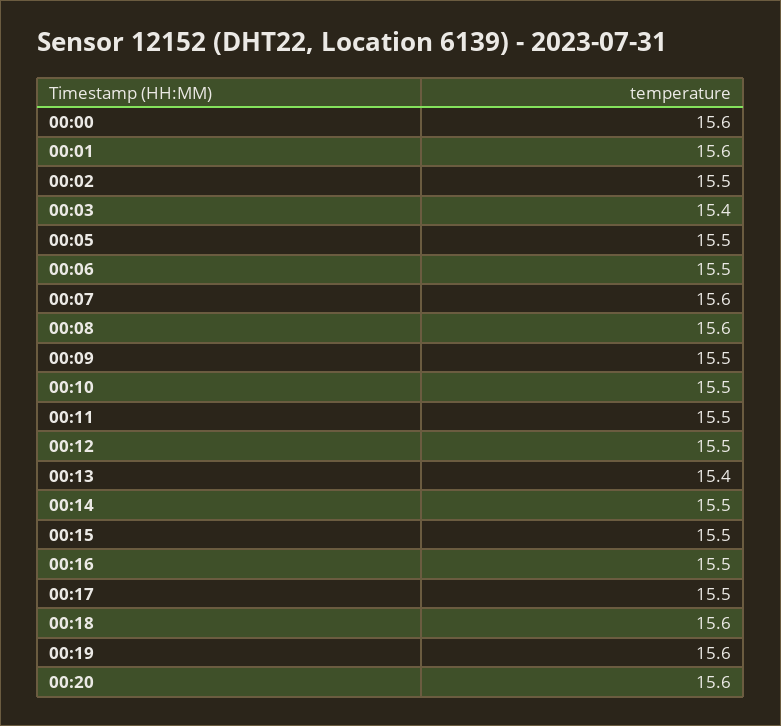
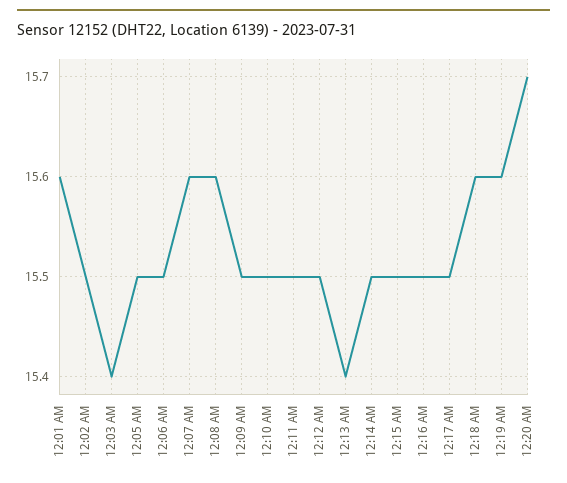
  {
-   "00:00": 15.6,
    "00:01": 15.6,
    "00:02": 15.5,
    "00:03": 15.4,
    "00:05": 15.5,
    "00:06": 15.5,
    "00:07": 15.6,
    "00:08": 15.6,
    "00:09": 15.5,
    "00:10": 15.5,
    "00:11": 15.5,
    "00:12": 15.5,
    "00:13": 15.4,
    "00:14": 15.5,
    "00:15": 15.5,
    "00:16": 15.5,
    "00:17": 15.5,
    "00:18": 15.6,
    "00:19": 15.6,
-   "00:20": 15.6
+   "00:20": 15.7
  }

